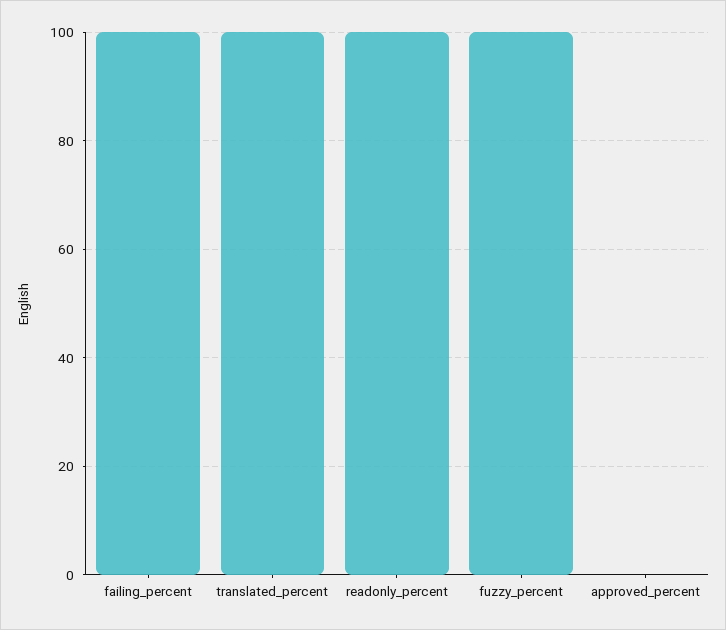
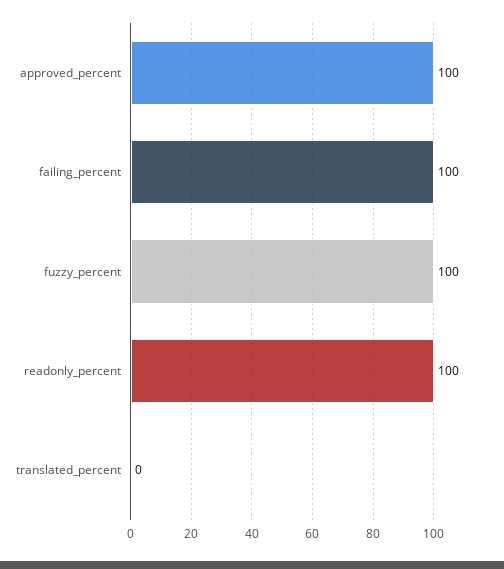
  {
    "failing_percent": 100,
-   "translated_percent": 100,
+   "translated_percent": 0,
    "readonly_percent": 100,
    "fuzzy_percent": 100,
-   "approved_percent": 0
+   "approved_percent": 100
  }

